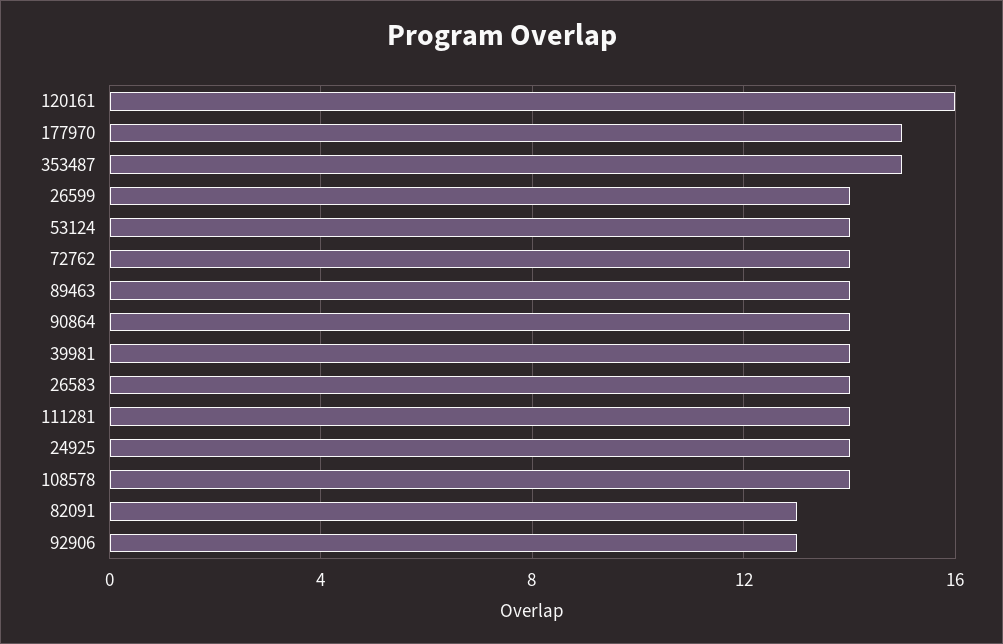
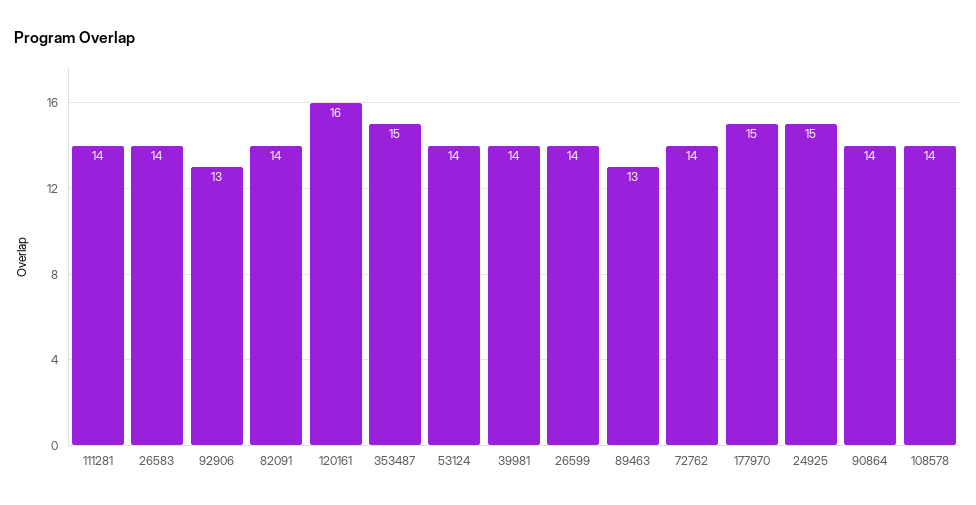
  {
    "120161": 16,
    "177970": 15,
    "353487": 15,
    "26599": 14,
    "53124": 14,
    "72762": 14,
-   "89463": 14,
+   "89463": 13,
    "90864": 14,
    "39981": 14,
    "26583": 14,
    "111281": 14,
-   "24925": 14,
+   "24925": 15,
    "108578": 14,
-   "82091": 13,
+   "82091": 14,
    "92906": 13
  }

